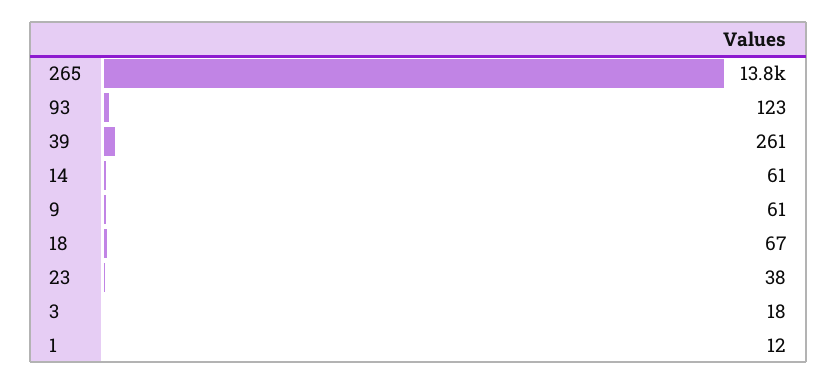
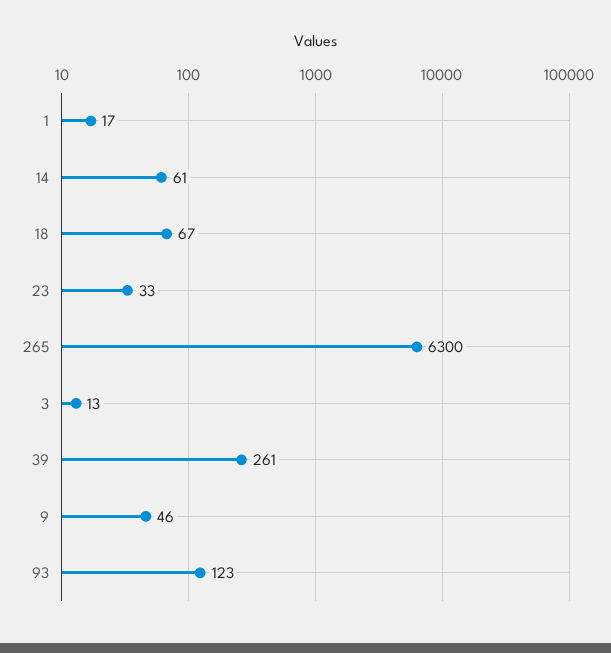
  {
-   "265": 13800,
+   "265": 6300,
    "93": 123,
    "39": 261,
    "14": 61,
-   "9": 61,
+   "9": 46,
    "18": 67,
-   "23": 38,
+   "23": 33,
-   "3": 18,
+   "3": 13,
-   "1": 12
+   "1": 17
  }

